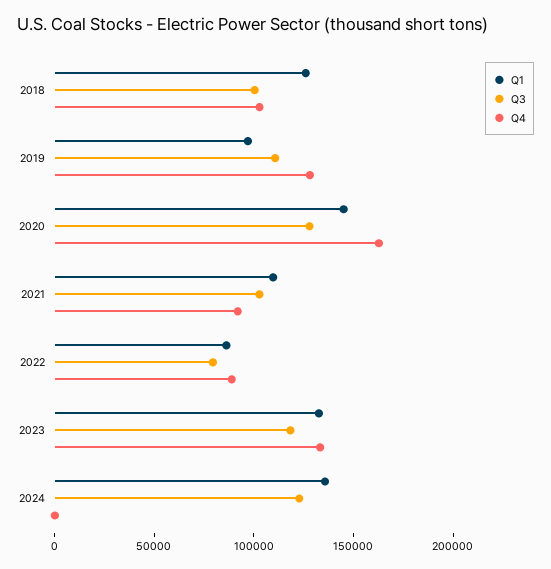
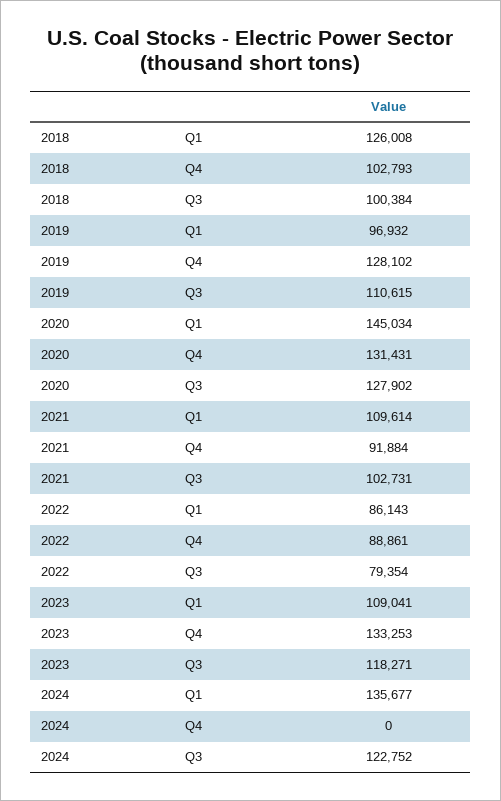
  {
    "Q1": {
      "2018": 126008,
      "2019": 96932,
      "2020": 145034,
      "2021": 109614,
      "2022": 86143,
-     "2023": 130000,
+     "2023": 109041,
      "2024": 135677
    },
    "Q3": {
      "2018": 100384,
      "2019": 110615,
      "2020": 127902,
      "2021": 102731,
      "2022": 79354,
      "2023": 118271,
      "2024": 122752
    },
    "Q4": {
      "2018": 102793,
      "2019": 128102,
-     "2020": 160000,
+     "2020": 131431,
      "2021": 91884,
      "2022": 88861,
      "2023": 133253,
      "2024": 0
    }
  }

